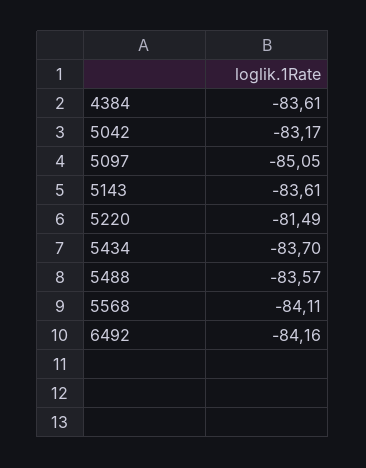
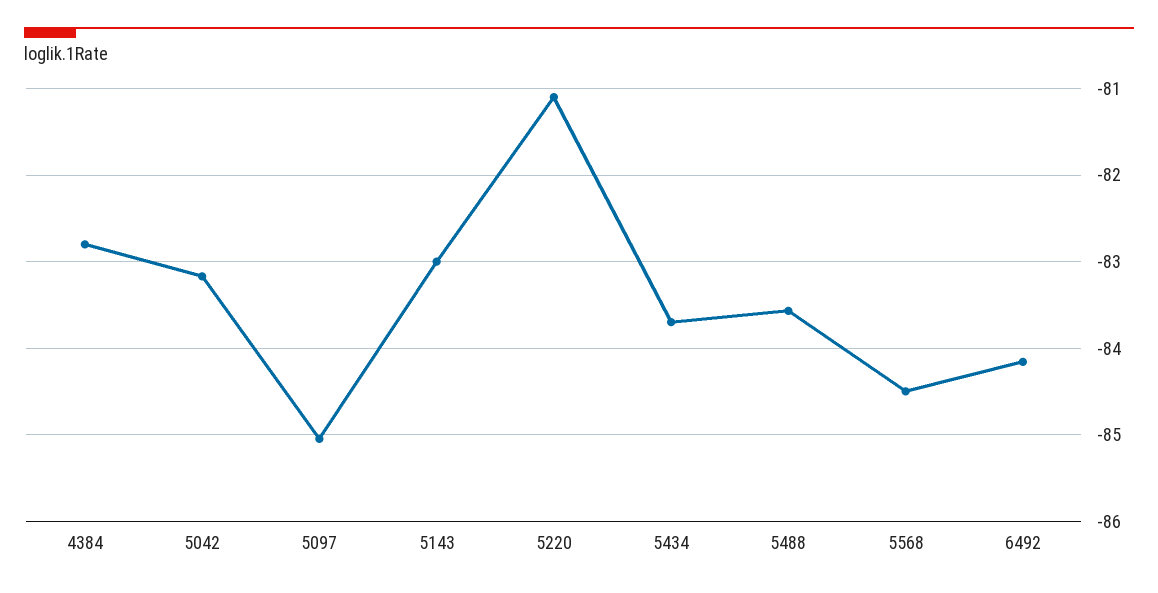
  {
-   "4384": -83.61,
+   "4384": -82.8,
    "5042": -83.17,
    "5097": -85.05,
-   "5143": -83.61,
+   "5143": -83,
-   "5220": -81.49,
+   "5220": -81.1,
    "5434": -83.7,
    "5488": -83.57,
-   "5568": -84.11,
+   "5568": -84.5,
    "6492": -84.16
  }

